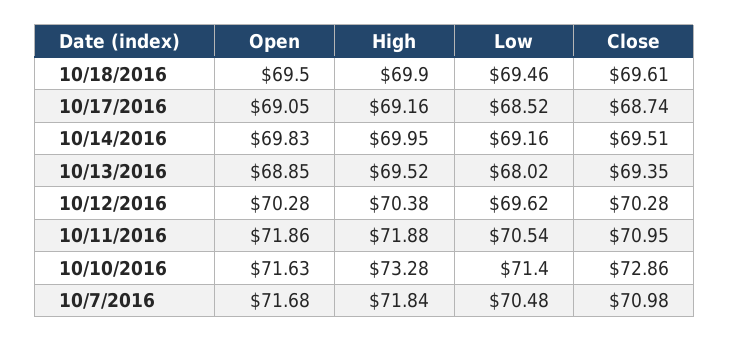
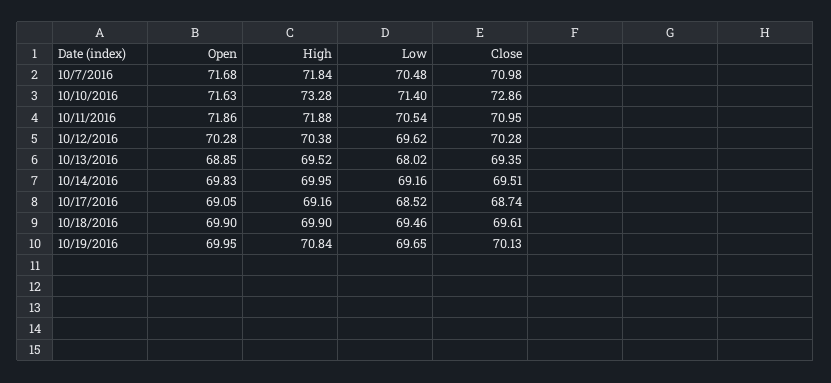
  {
    "Open": {
-     "10/18/2016": 69.5,
+     "10/18/2016": 69.9,
      "10/17/2016": 69.05,
      "10/14/2016": 69.83,
      "10/13/2016": 68.85,
      "10/12/2016": 70.28,
      "10/11/2016": 71.86,
      "10/10/2016": 71.63,
-     "10/7/2016": 71.68
+     "10/7/2016": 71.68,
+     "10/19/2016": 69.95
    },
    "High": {
      "10/18/2016": 69.9,
      "10/17/2016": 69.16,
      "10/14/2016": 69.95,
      "10/13/2016": 69.52,
      "10/12/2016": 70.38,
      "10/11/2016": 71.88,
      "10/10/2016": 73.28,
-     "10/7/2016": 71.84
+     "10/7/2016": 71.84,
+     "10/19/2016": 70.84
    },
    "Low": {
      "10/18/2016": 69.46,
      "10/17/2016": 68.52,
      "10/14/2016": 69.16,
      "10/13/2016": 68.02,
      "10/12/2016": 69.62,
      "10/11/2016": 70.54,
      "10/10/2016": 71.4,
-     "10/7/2016": 70.48
+     "10/7/2016": 70.48,
+     "10/19/2016": 69.65
    },
    "Close": {
      "10/18/2016": 69.61,
      "10/17/2016": 68.74,
      "10/14/2016": 69.51,
      "10/13/2016": 69.35,
      "10/12/2016": 70.28,
      "10/11/2016": 70.95,
      "10/10/2016": 72.86,
-     "10/7/2016": 70.98
+     "10/7/2016": 70.98,
+     "10/19/2016": 70.13
    }
  }

